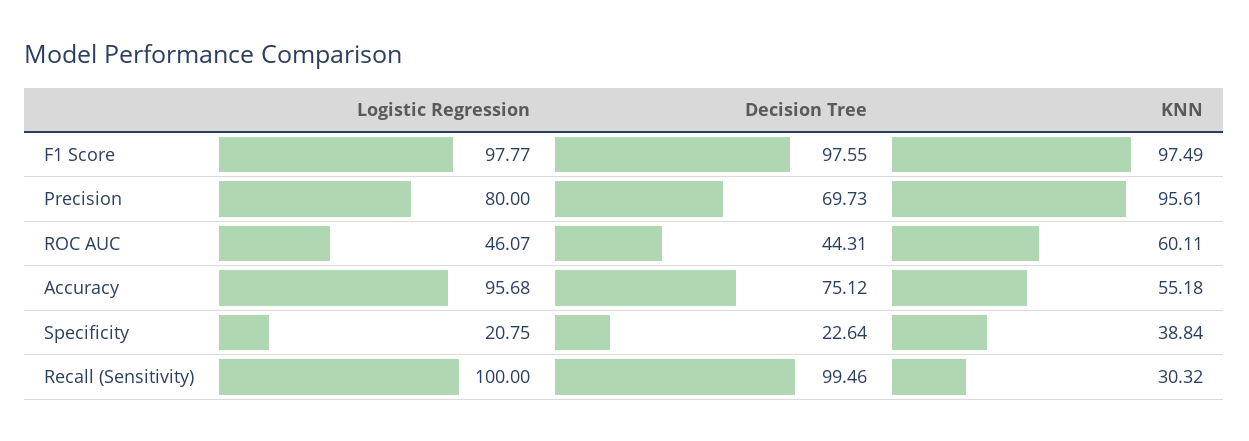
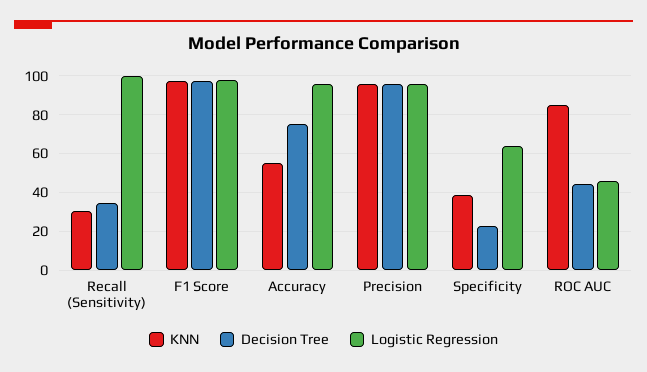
  {
    "Logistic Regression": {
      "F1 Score": 97.77,
-     "Precision": 80,
+     "Precision": 95,
      "ROC AUC": 46.07,
      "Accuracy": 95.68,
-     "Specificity": 20.75,
+     "Specificity": 65,
      "Recall (Sensitivity)": 100
    },
    "Decision Tree": {
      "F1 Score": 97.55,
-     "Precision": 69.73,
+     "Precision": 95,
      "ROC AUC": 44.31,
      "Accuracy": 75.12,
      "Specificity": 22.64,
-     "Recall (Sensitivity)": 99.46
+     "Recall (Sensitivity)": 35
    },
    "KNN": {
      "F1 Score": 97.49,
      "Precision": 95.61,
-     "ROC AUC": 60.11,
+     "ROC AUC": 85,
      "Accuracy": 55.18,
      "Specificity": 38.84,
      "Recall (Sensitivity)": 30.32
    }
  }

